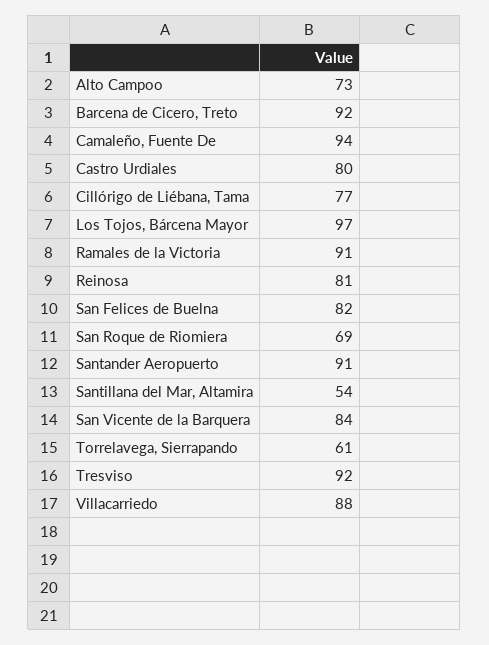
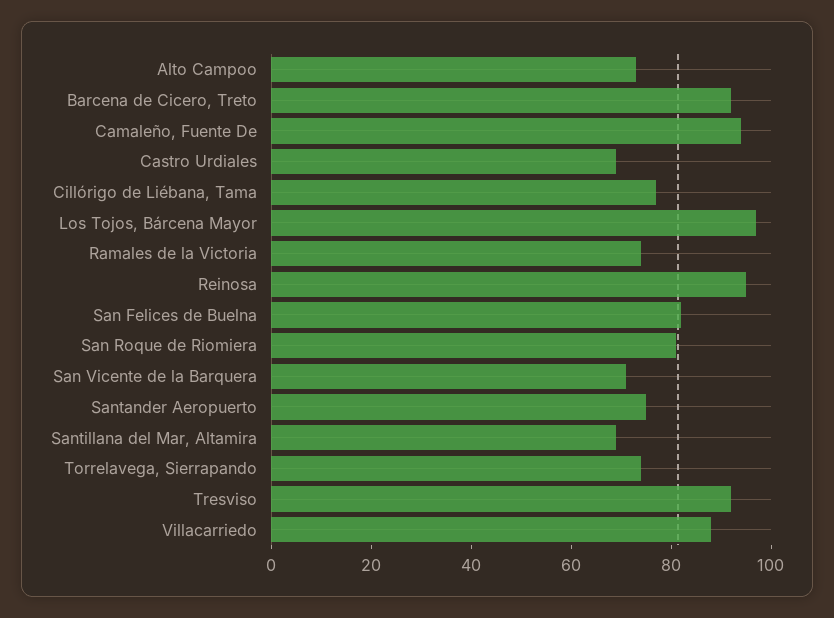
  {
    "Alto Campoo": 73,
    "Barcena de Cicero, Treto": 92,
    "Camaleño, Fuente De": 94,
-   "Castro Urdiales": 80,
+   "Castro Urdiales": 70,
    "Cillórigo de Liébana, Tama": 77,
    "Los Tojos, Bárcena Mayor": 97,
-   "Ramales de la Victoria": 91,
+   "Ramales de la Victoria": 75,
-   "Reinosa": 81,
+   "Reinosa": 95,
    "San Felices de Buelna": 82,
-   "San Roque de Riomiera": 69,
+   "San Roque de Riomiera": 80,
-   "Santander Aeropuerto": 91,
+   "Santander Aeropuerto": 75,
-   "Santillana del Mar, Altamira": 54,
+   "Santillana del Mar, Altamira": 70,
-   "San Vicente de la Barquera": 84,
+   "San Vicente de la Barquera": 70,
-   "Torrelavega, Sierrapando": 61,
+   "Torrelavega, Sierrapando": 75,
    "Tresviso": 92,
    "Villacarriedo": 88
  }

